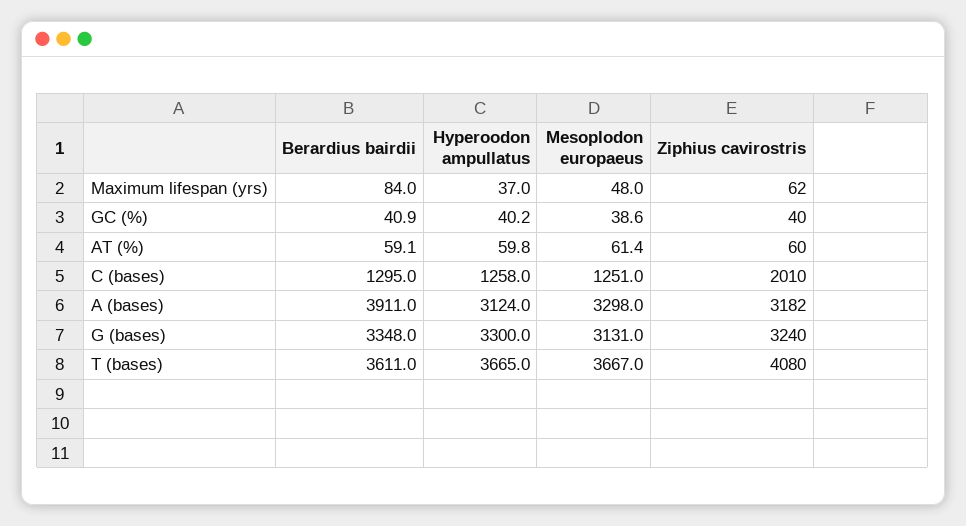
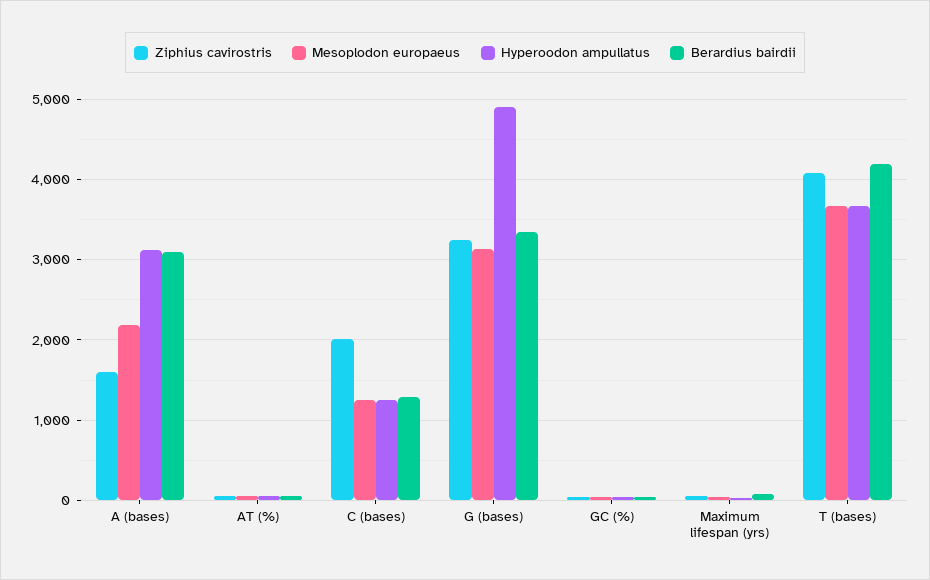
  {
    "Berardius bairdii": {
      "Maximum lifespan (yrs)": 84,
      "GC (%)": 40.9,
      "AT (%)": 59.1,
      "C (bases)": 1295,
-     "A (bases)": 3911,
+     "A (bases)": 3100,
      "G (bases)": 3348,
-     "T (bases)": 3611
+     "T (bases)": 4200
    },
    "Hyperoodon ampullatus": {
      "Maximum lifespan (yrs)": 37,
      "GC (%)": 40.2,
      "AT (%)": 59.8,
      "C (bases)": 1258,
      "A (bases)": 3124,
-     "G (bases)": 3300,
+     "G (bases)": 4900,
      "T (bases)": 3665
    },
    "Mesoplodon europaeus": {
      "Maximum lifespan (yrs)": 48,
      "GC (%)": 38.6,
      "AT (%)": 61.4,
      "C (bases)": 1251,
-     "A (bases)": 3298,
+     "A (bases)": 2200,
      "G (bases)": 3131,
      "T (bases)": 3667
    },
    "Ziphius cavirostris": {
      "Maximum lifespan (yrs)": 62,
      "GC (%)": 40,
      "AT (%)": 60,
      "C (bases)": 2010,
-     "A (bases)": 3182,
+     "A (bases)": 1600,
      "G (bases)": 3240,
      "T (bases)": 4080
    }
  }

